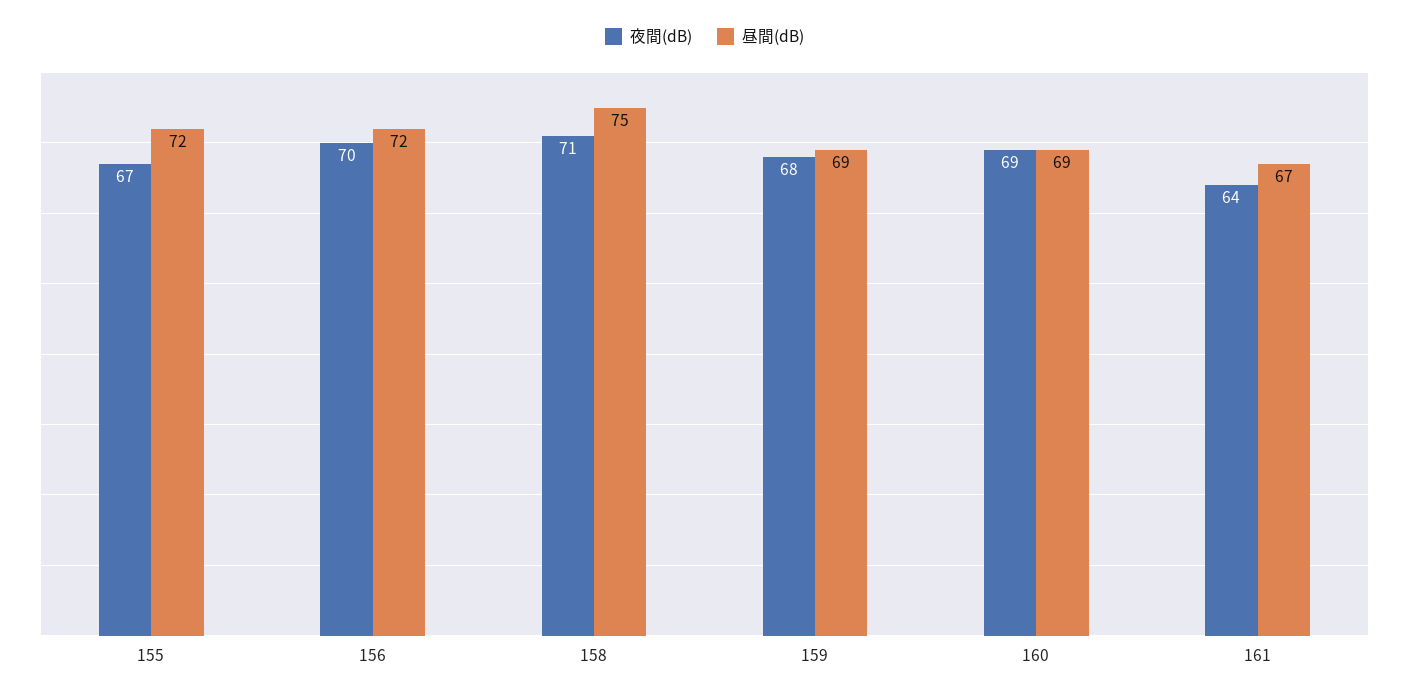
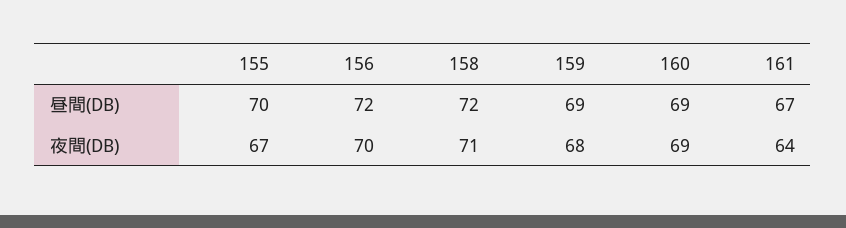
  {
    "夜間(dB)": {
      "155": 67,
      "156": 70,
      "158": 71,
      "159": 68,
      "160": 69,
      "161": 64
    },
    "昼間(dB)": {
-     "155": 72,
+     "155": 70,
      "156": 72,
-     "158": 75,
+     "158": 72,
      "159": 69,
      "160": 69,
      "161": 67
    }
  }

